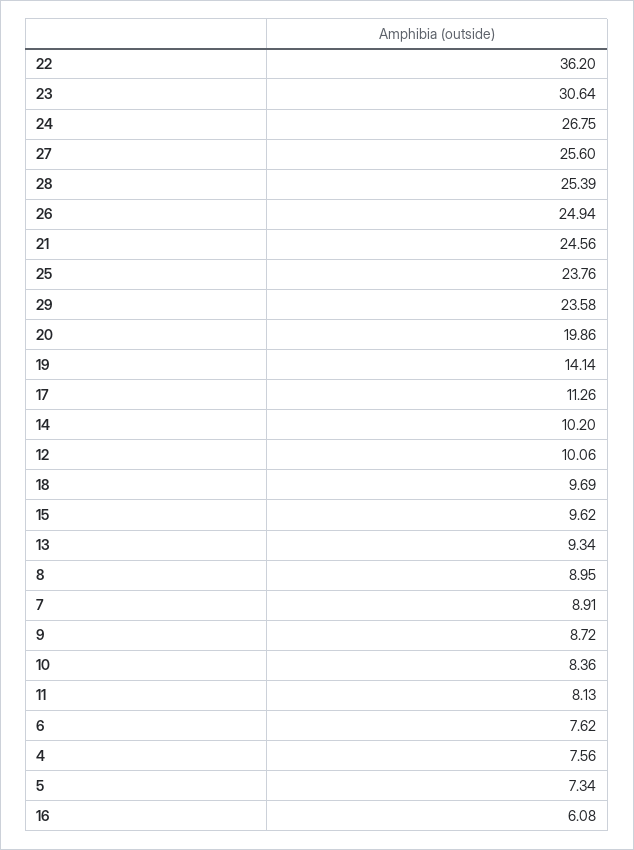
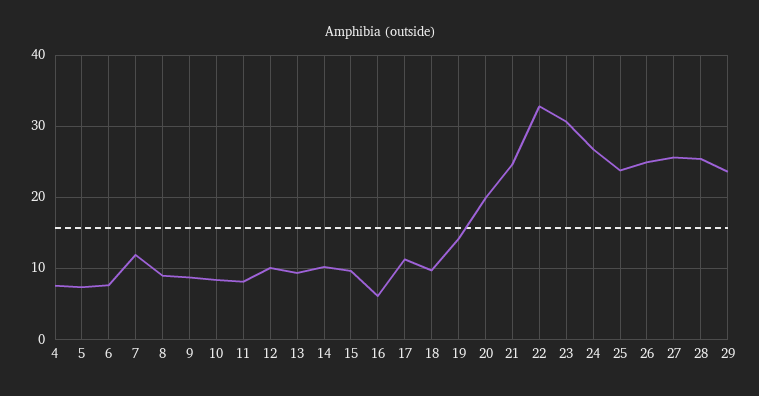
  {
-   "22": 36.2,
+   "22": 33,
    "23": 30.64,
    "24": 26.75,
    "27": 25.6,
    "28": 25.39,
    "26": 24.94,
    "21": 24.56,
    "25": 23.76,
    "29": 23.58,
    "20": 19.86,
    "19": 14.14,
    "17": 11.26,
    "14": 10.2,
    "12": 10.06,
    "18": 9.69,
    "15": 9.62,
    "13": 9.34,
    "8": 8.95,
-   "7": 8.91,
+   "7": 12,
    "9": 8.72,
    "10": 8.36,
    "11": 8.13,
    "6": 7.62,
    "4": 7.56,
    "5": 7.34,
    "16": 6.08
  }

